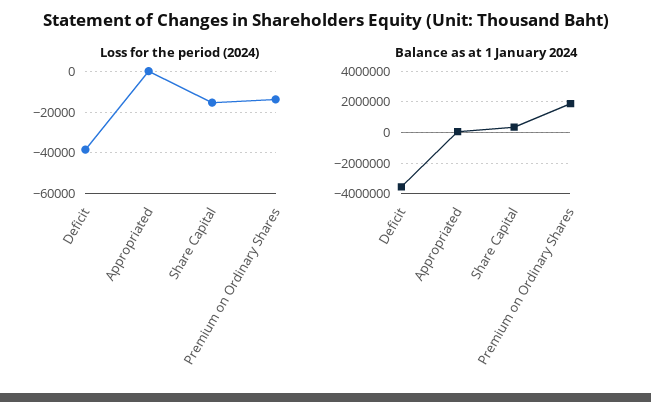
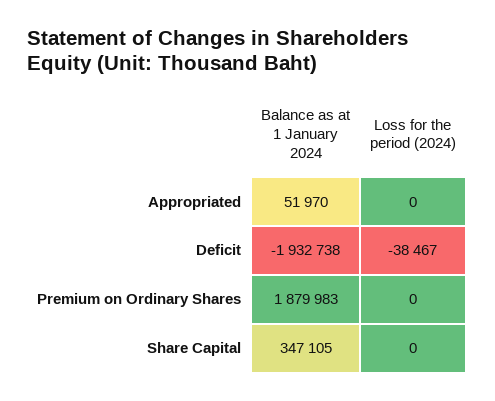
  {
    "Loss for the period (2024)": {
      "Deficit": -38467,
      "Appropriated": 0,
-     "Share Capital": -15000,
+     "Share Capital": 0,
-     "Premium on Ordinary Shares": -15000
+     "Premium on Ordinary Shares": 0
    },
    "Balance as at 1 January 2024": {
-     "Deficit": -3500000,
+     "Deficit": -1932738,
      "Appropriated": 51970,
      "Share Capital": 347105,
      "Premium on Ordinary Shares": 1879983
    }
  }

